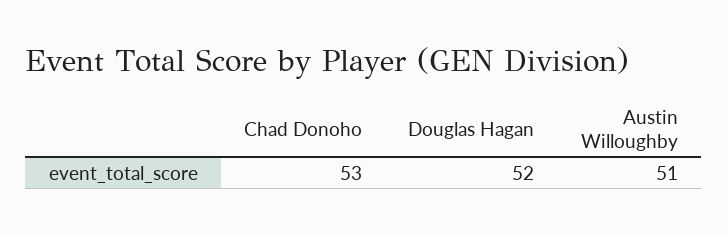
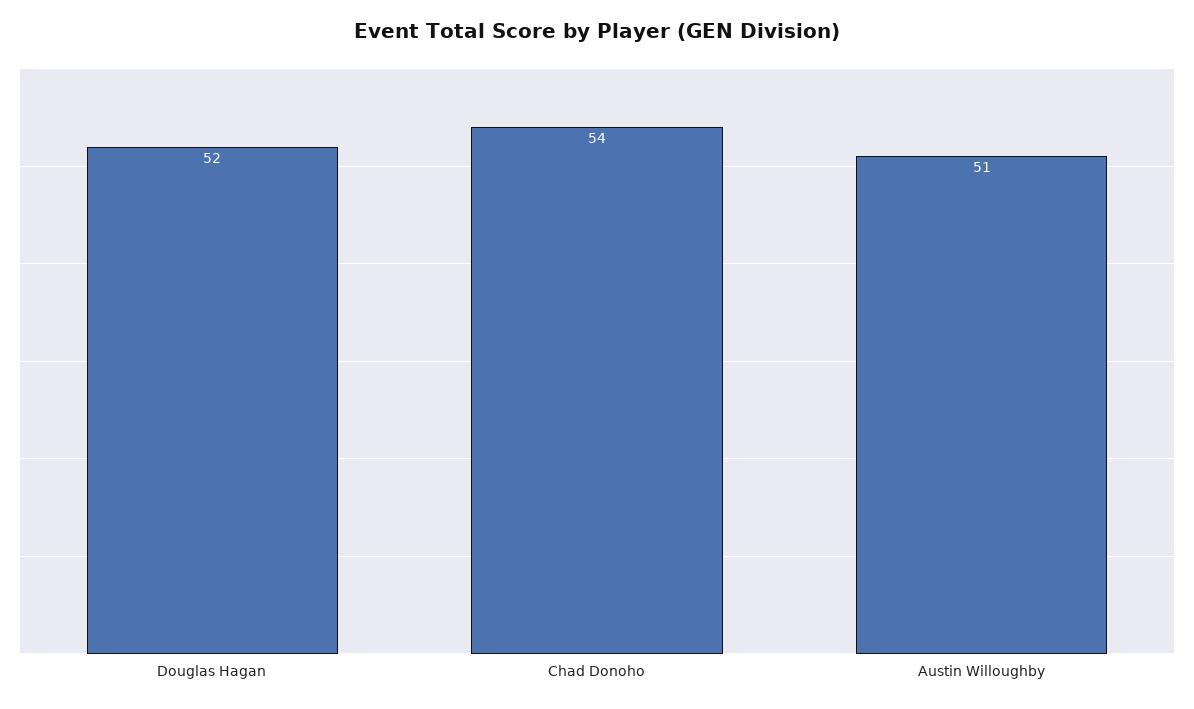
  {
-   "Chad Donoho": 53,
+   "Chad Donoho": 54,
    "Douglas Hagan": 52,
    "Austin Willoughby": 51
  }

